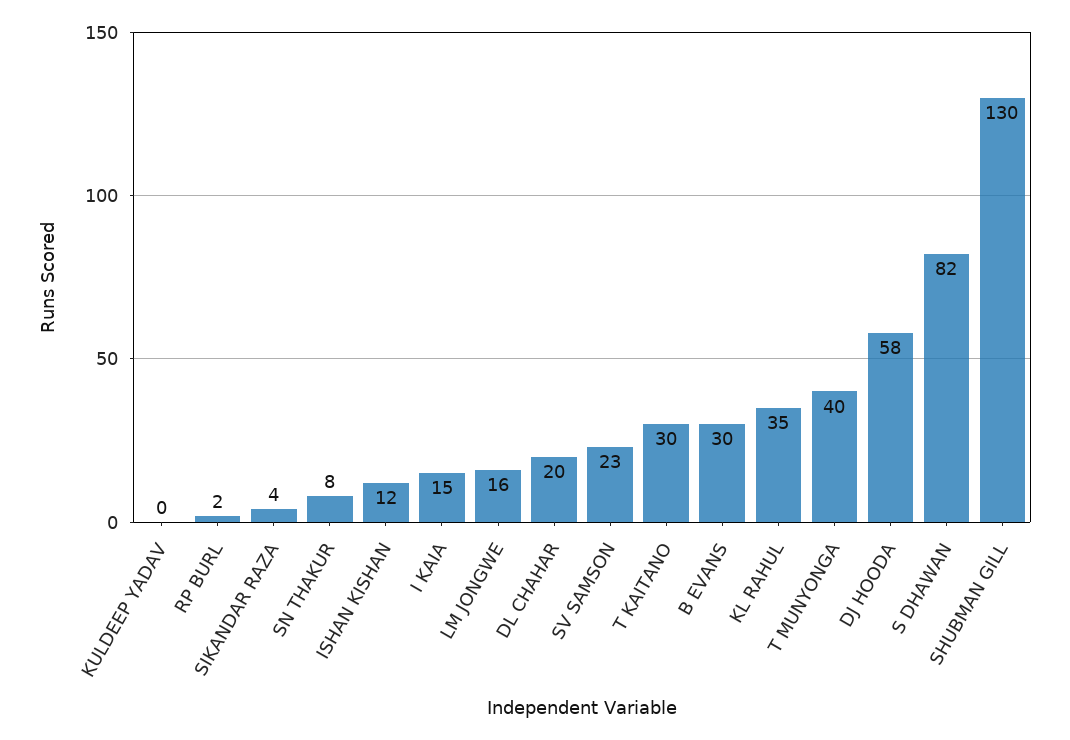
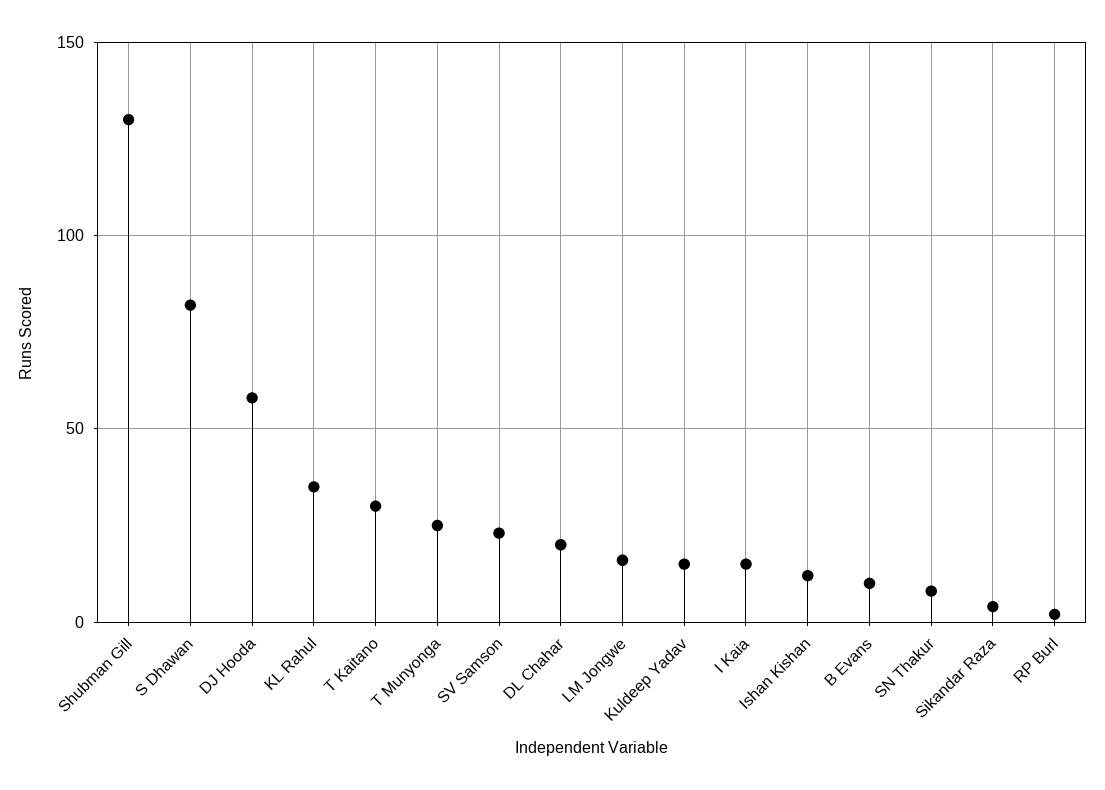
  {
-   "KULDEEP YADAV": 0,
+   "KULDEEP YADAV": 15,
    "RP BURL": 2,
    "SIKANDAR RAZA": 4,
    "SN THAKUR": 8,
    "ISHAN KISHAN": 12,
    "I KAIA": 15,
    "LM JONGWE": 16,
    "DL CHAHAR": 20,
    "SV SAMSON": 23,
    "T KAITANO": 30,
-   "B EVANS": 30,
+   "B EVANS": 10,
    "KL RAHUL": 35,
-   "T MUNYONGA": 40,
+   "T MUNYONGA": 25,
    "DJ HOODA": 58,
    "S DHAWAN": 82,
    "SHUBMAN GILL": 130
  }

